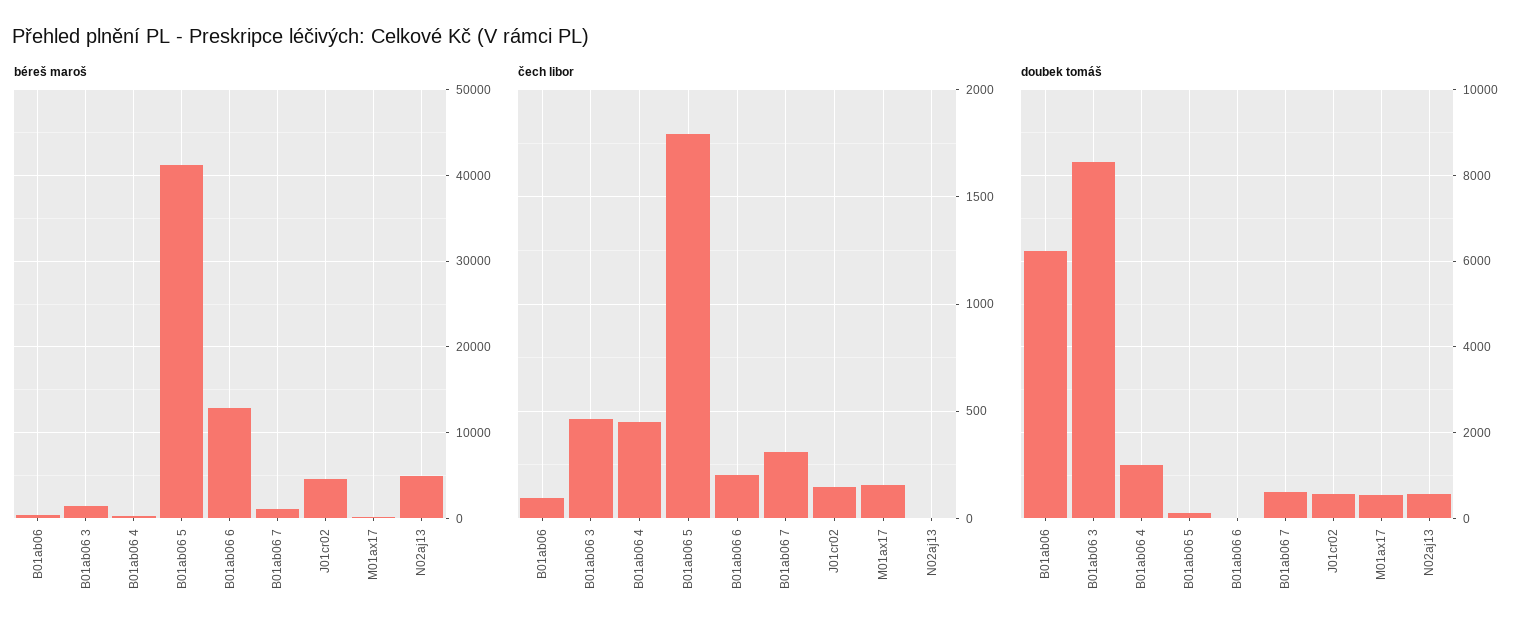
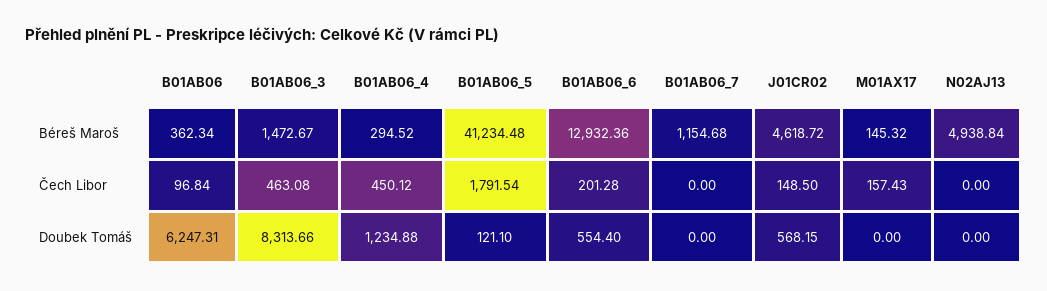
  {
    "béreš maroš": {
      "B01ab06": 362.34,
      "B01ab06 3": 1472.67,
      "B01ab06 4": 294.52,
      "B01ab06 5": 41234.48,
      "B01ab06 6": 12932.36,
      "B01ab06 7": 1154.68,
      "J01cr02": 4618.72,
      "M01ax17": 145.32,
      "N02aj13": 4938.84
    },
    "čech libor": {
      "B01ab06": 96.84,
      "B01ab06 3": 463.08,
      "B01ab06 4": 450.12,
      "B01ab06 5": 1791.54,
      "B01ab06 6": 201.28,
-     "B01ab06 7": 300,
+     "B01ab06 7": 0,
      "J01cr02": 148.5,
      "M01ax17": 157.43,
      "N02aj13": 0
    },
    "doubek tomáš": {
      "B01ab06": 6247.31,
      "B01ab06 3": 8313.66,
      "B01ab06 4": 1234.88,
      "B01ab06 5": 121.1,
-     "B01ab06 6": 0,
+     "B01ab06 6": 554.4,
-     "B01ab06 7": 600,
+     "B01ab06 7": 0,
      "J01cr02": 568.15,
-     "M01ax17": 600,
+     "M01ax17": 0,
-     "N02aj13": 600
+     "N02aj13": 0
    }
  }

